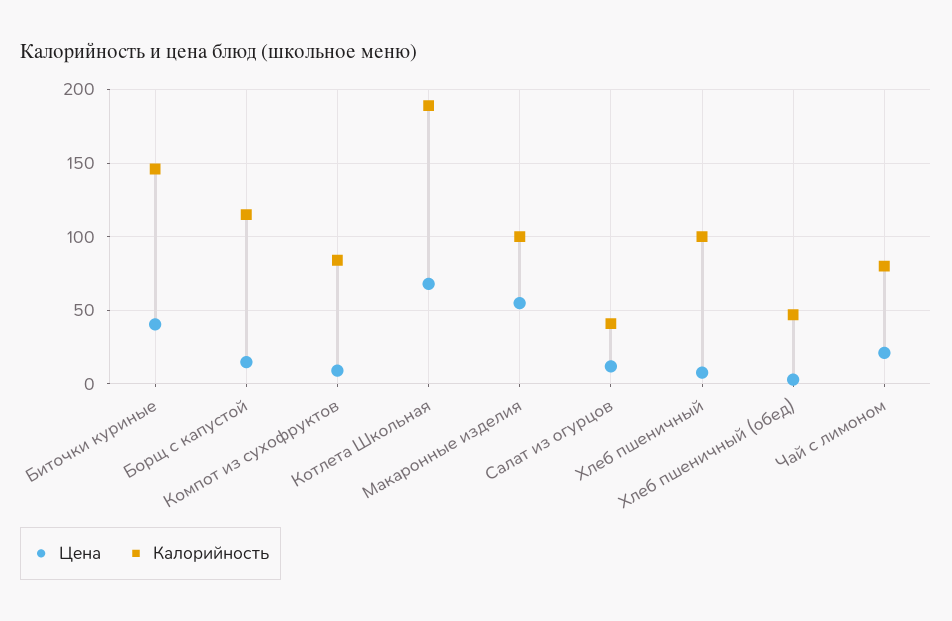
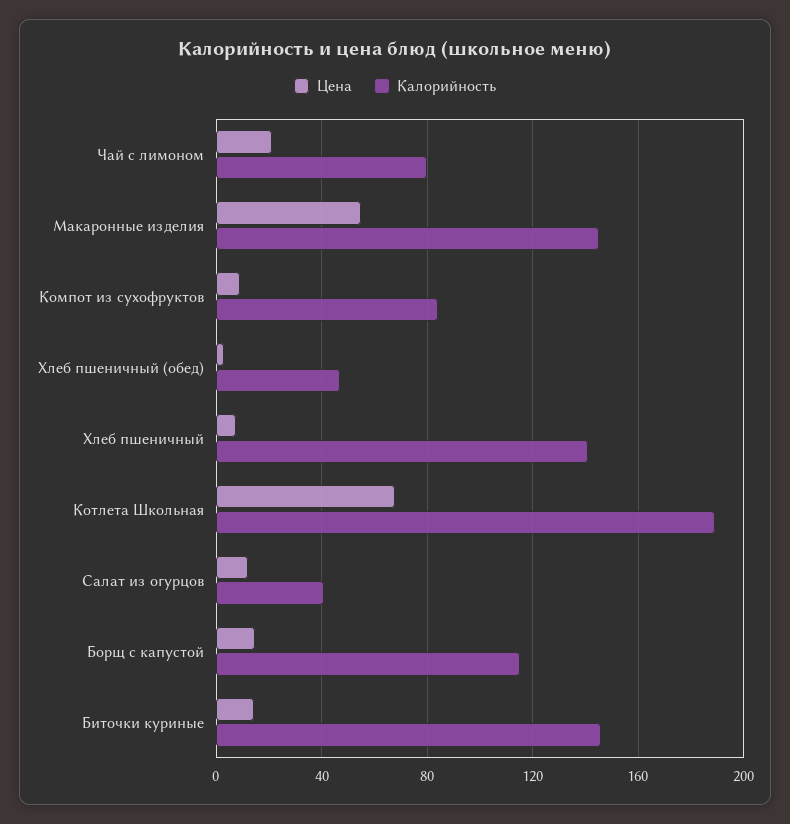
  {
    "Цена": {
-     "Биточки куриные": 40,
+     "Биточки куриные": 15,
      "Борщ с капустой": 15,
      "Компот из сухофруктов": 10,
      "Котлета Школьная": 70,
      "Макаронные изделия": 55,
      "Салат из огурцов": 10,
      "Хлеб пшеничный": 10,
      "Хлеб пшеничный (обед)": 5,
      "Чай с лимоном": 20
    },
    "Калорийность": {
      "Биточки куриные": 145,
      "Борщ с капустой": 115,
      "Компот из сухофруктов": 85,
      "Котлета Школьная": 190,
-     "Макаронные изделия": 100,
+     "Макаронные изделия": 145,
      "Салат из огурцов": 40,
-     "Хлеб пшеничный": 100,
+     "Хлеб пшеничный": 140,
      "Хлеб пшеничный (обед)": 45,
      "Чай с лимоном": 80
    }
  }

